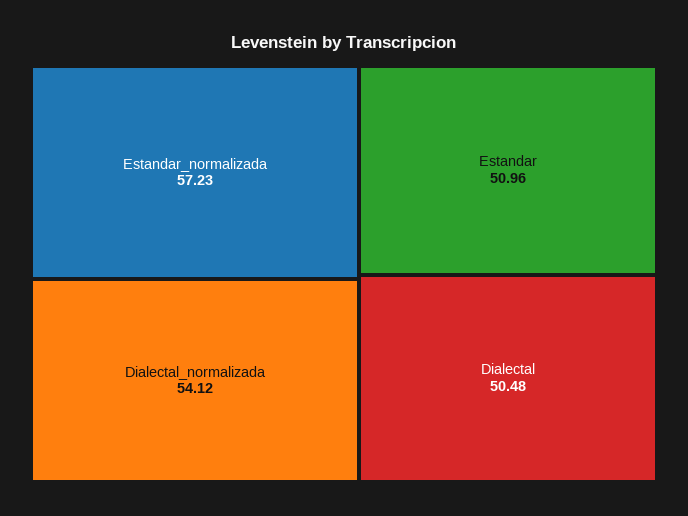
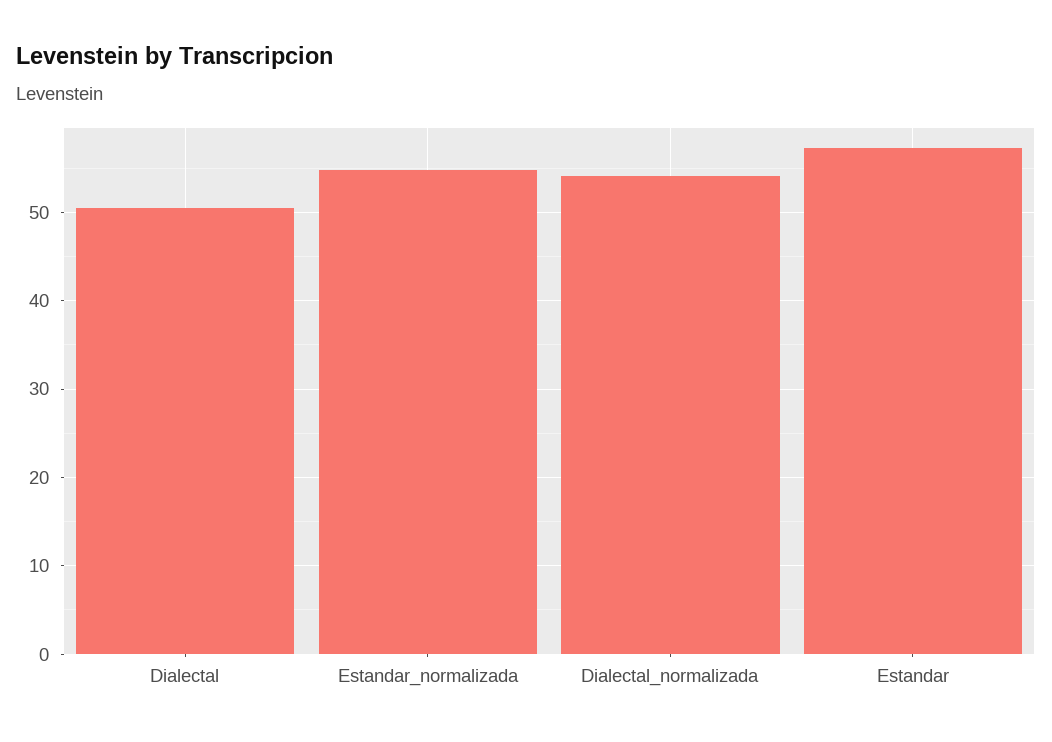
  {
-   "Estandar_normalizada": 57.23,
+   "Estandar_normalizada": 55,
    "Dialectal_normalizada": 54.12,
-   "Estandar": 50.96,
+   "Estandar": 57,
    "Dialectal": 50.48
  }

